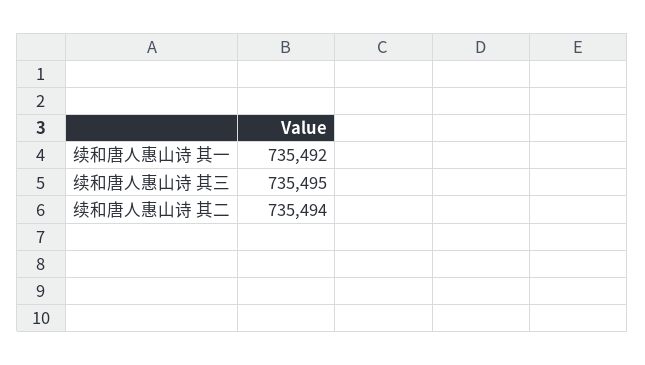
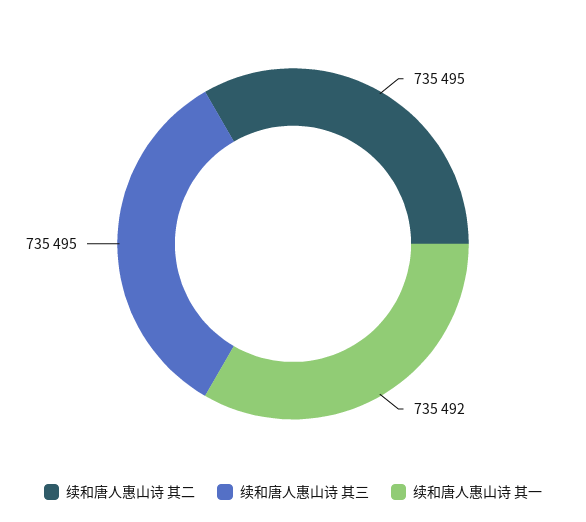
  {
    "续和唐人惠山诗 其一": 735492,
    "续和唐人惠山诗 其三": 735495,
-   "续和唐人惠山诗 其二": 735494
+   "续和唐人惠山诗 其二": 735495
  }

